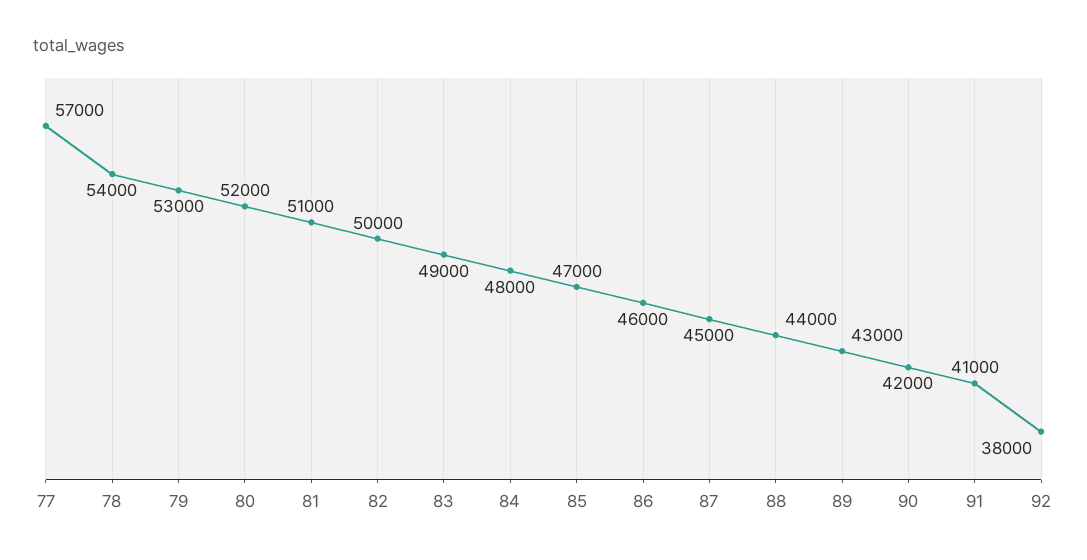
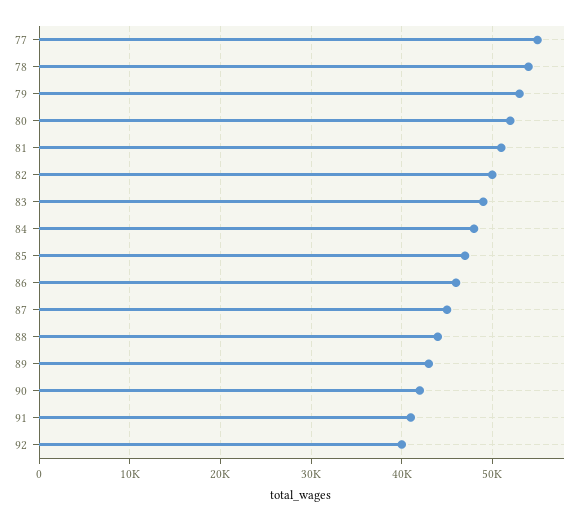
  {
-   "77": 57000,
+   "77": 55000,
    "78": 54000,
    "79": 53000,
    "80": 52000,
    "81": 51000,
    "82": 50000,
    "83": 49000,
    "84": 48000,
    "85": 47000,
    "86": 46000,
    "87": 45000,
    "88": 44000,
    "89": 43000,
    "90": 42000,
    "91": 41000,
-   "92": 38000
+   "92": 40000
  }

